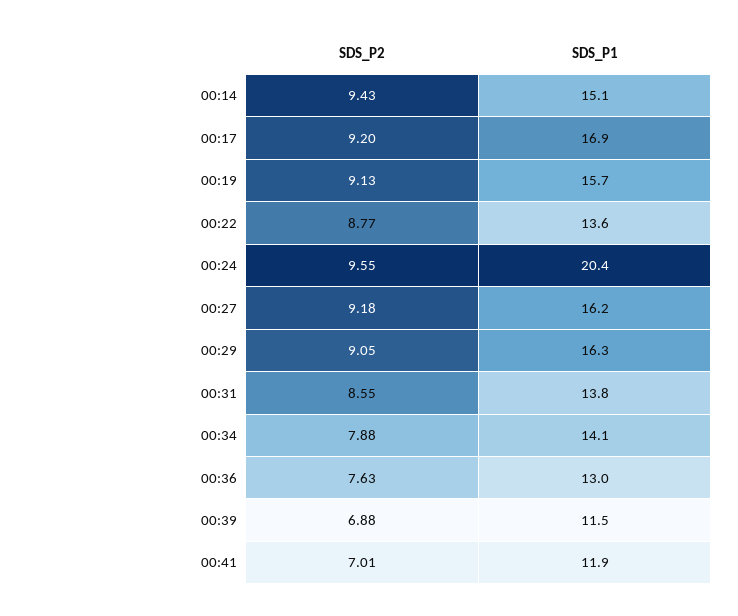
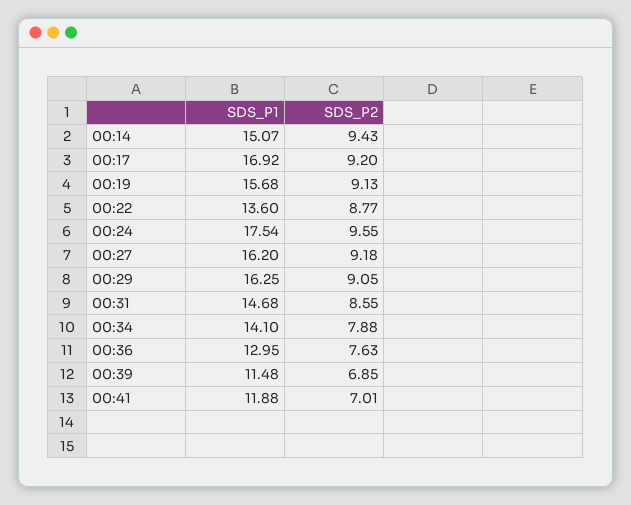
  {
    "SDS_P2": {
      "00:14": 9.43,
      "00:17": 9.2,
      "00:19": 9.13,
      "00:22": 8.77,
      "00:24": 9.55,
      "00:27": 9.18,
      "00:29": 9.05,
      "00:31": 8.55,
      "00:34": 7.88,
      "00:36": 7.63,
-     "00:39": 6.88,
+     "00:39": 6.85,
      "00:41": 7.01
    },
    "SDS_P1": {
      "00:14": 15.07,
      "00:17": 16.92,
      "00:19": 15.68,
      "00:22": 13.6,
-     "00:24": 20.4,
+     "00:24": 17.54,
      "00:27": 16.2,
      "00:29": 16.25,
-     "00:31": 13.8,
+     "00:31": 14.68,
      "00:34": 14.1,
      "00:36": 12.95,
      "00:39": 11.48,
      "00:41": 11.88
    }
  }

